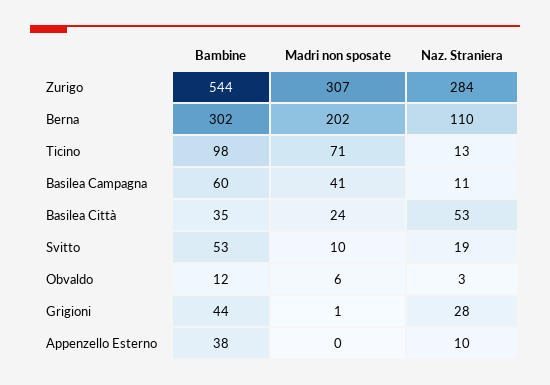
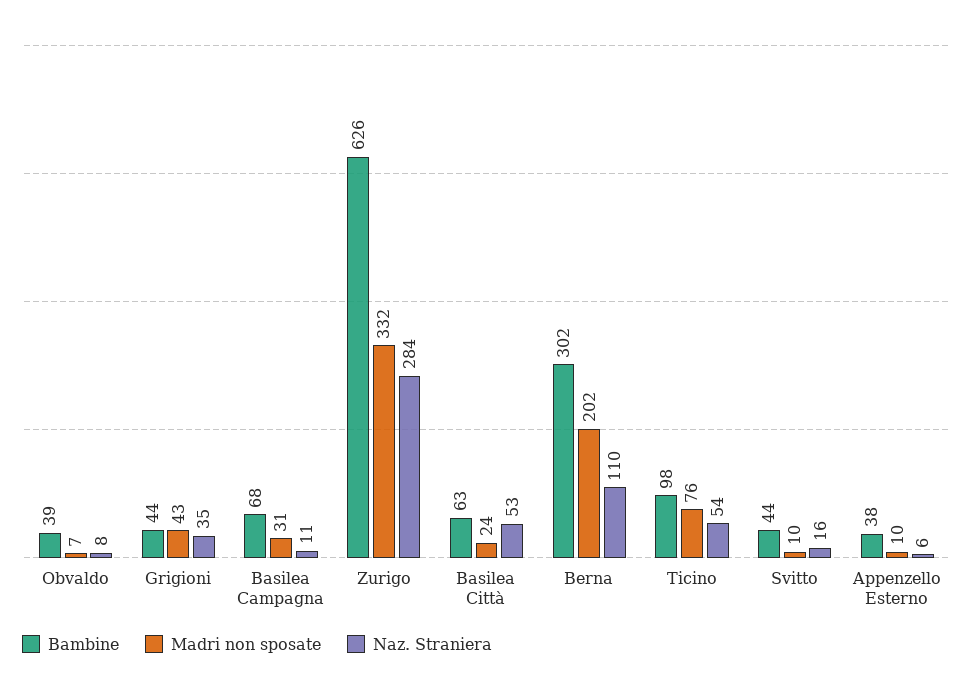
  {
    "Bambine": {
-     "Zurigo": 544,
+     "Zurigo": 626,
      "Berna": 302,
      "Ticino": 98,
-     "Basilea Campagna": 60,
+     "Basilea Campagna": 68,
-     "Basilea Città": 35,
+     "Basilea Città": 63,
-     "Svitto": 53,
+     "Svitto": 44,
-     "Obvaldo": 12,
+     "Obvaldo": 39,
      "Grigioni": 44,
      "Appenzello Esterno": 38
    },
    "Madri non sposate": {
-     "Zurigo": 307,
+     "Zurigo": 332,
      "Berna": 202,
-     "Ticino": 71,
+     "Ticino": 76,
-     "Basilea Campagna": 41,
+     "Basilea Campagna": 31,
      "Basilea Città": 24,
      "Svitto": 10,
-     "Obvaldo": 6,
+     "Obvaldo": 7,
-     "Grigioni": 1,
+     "Grigioni": 43,
-     "Appenzello Esterno": 0
+     "Appenzello Esterno": 10
    },
    "Naz. Straniera": {
      "Zurigo": 284,
      "Berna": 110,
-     "Ticino": 13,
+     "Ticino": 54,
      "Basilea Campagna": 11,
      "Basilea Città": 53,
-     "Svitto": 19,
+     "Svitto": 16,
-     "Obvaldo": 3,
+     "Obvaldo": 8,
-     "Grigioni": 28,
+     "Grigioni": 35,
-     "Appenzello Esterno": 10
+     "Appenzello Esterno": 6
    }
  }

